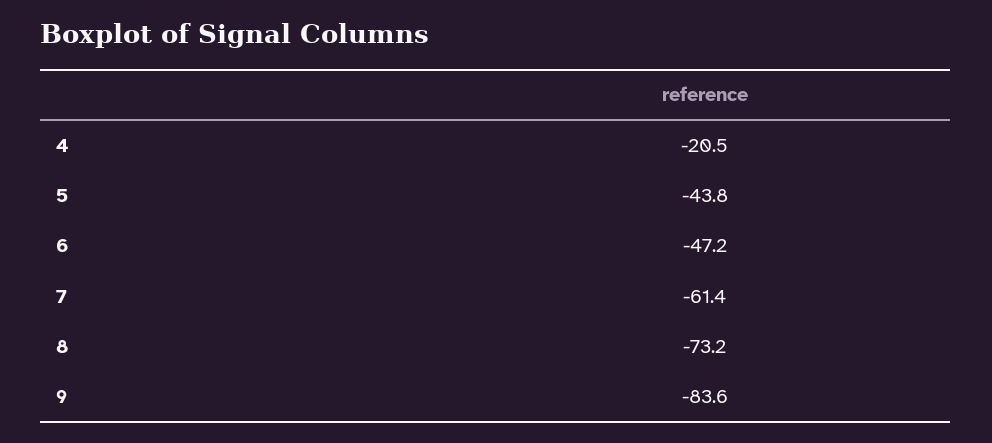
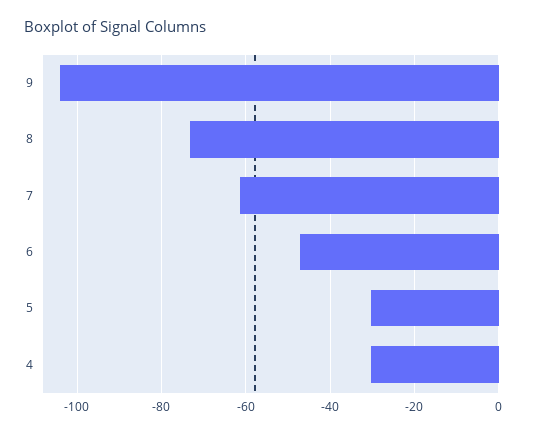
  {
-   "4": -20.5,
+   "4": -30,
-   "5": -43.8,
+   "5": -30,
    "6": -47.2,
    "7": -61.4,
    "8": -73.2,
-   "9": -83.6
+   "9": -104
  }

